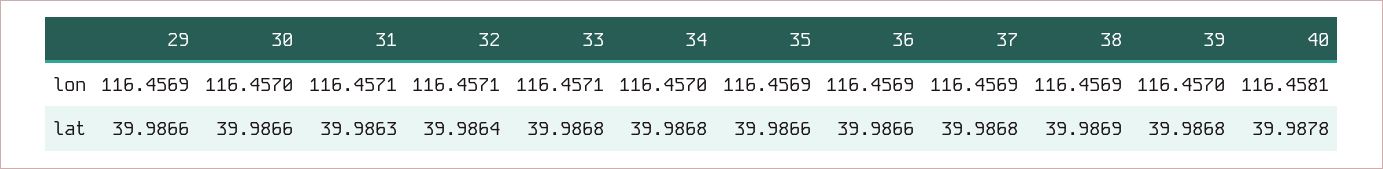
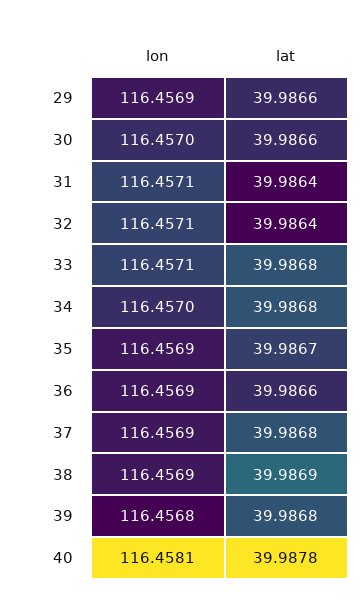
  {
    "29": {
      "lon": 116.4569,
      "lat": 39.9866
    },
    "30": {
      "lon": 116.457,
      "lat": 39.9866
    },
    "31": {
      "lon": 116.4571,
-     "lat": 39.9863
+     "lat": 39.9864
    },
    "32": {
      "lon": 116.4571,
      "lat": 39.9864
    },
    "33": {
      "lon": 116.4571,
      "lat": 39.9868
    },
    "34": {
      "lon": 116.457,
      "lat": 39.9868
    },
    "35": {
      "lon": 116.4569,
-     "lat": 39.9866
+     "lat": 39.9867
    },
    "36": {
      "lon": 116.4569,
      "lat": 39.9866
    },
    "37": {
      "lon": 116.4569,
      "lat": 39.9868
    },
    "38": {
      "lon": 116.4569,
      "lat": 39.9869
    },
    "39": {
-     "lon": 116.457,
+     "lon": 116.4568,
      "lat": 39.9868
    },
    "40": {
      "lon": 116.4581,
      "lat": 39.9878
    }
  }

